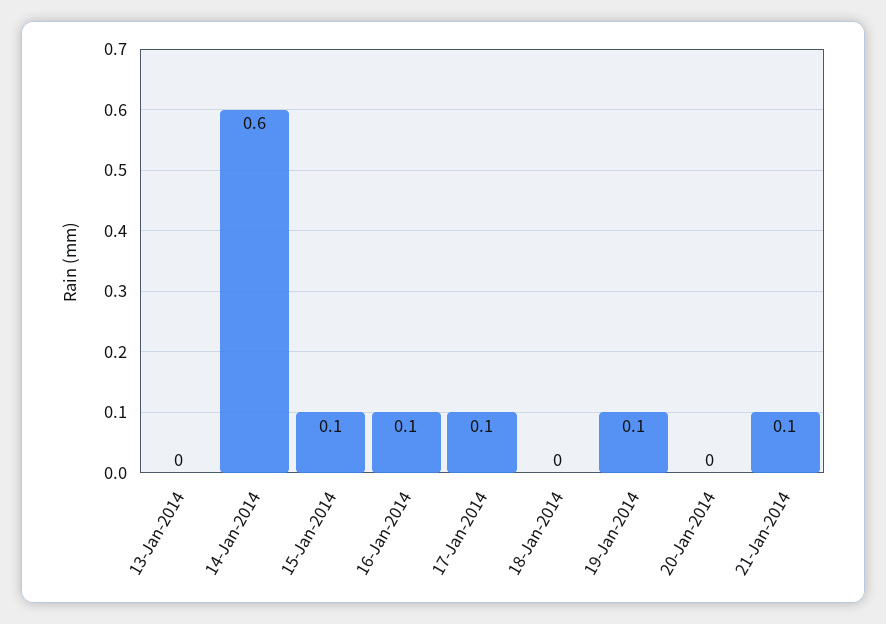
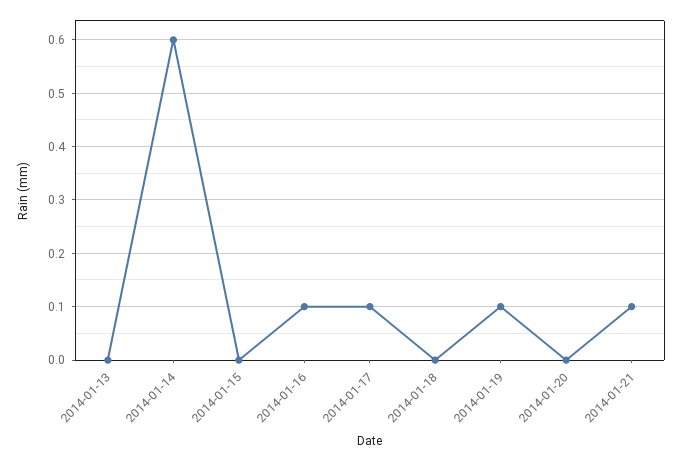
  {
    "13-Jan-2014": 0,
    "14-Jan-2014": 0.6,
-   "15-Jan-2014": 0.1,
+   "15-Jan-2014": 0,
    "16-Jan-2014": 0.1,
    "17-Jan-2014": 0.1,
    "18-Jan-2014": 0,
    "19-Jan-2014": 0.1,
    "20-Jan-2014": 0,
    "21-Jan-2014": 0.1
  }

